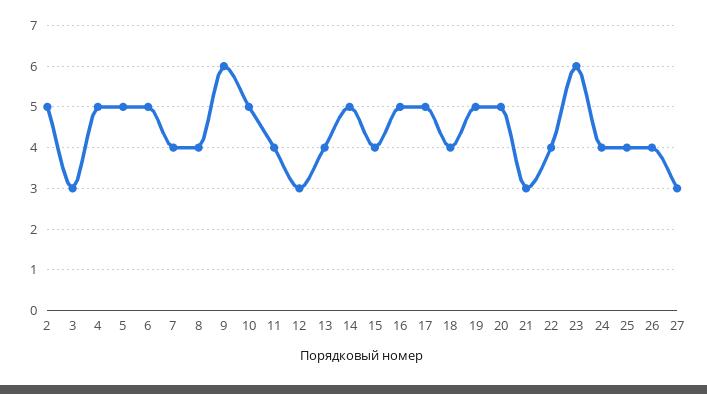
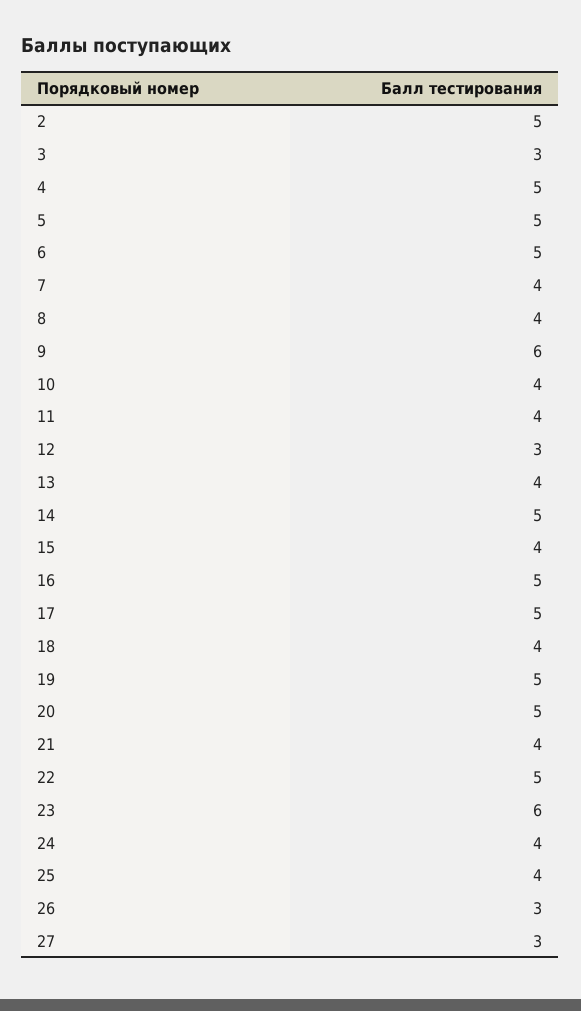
  {
    "2": 5,
    "3": 3,
    "4": 5,
    "5": 5,
    "6": 5,
    "7": 4,
    "8": 4,
    "9": 6,
-   "10": 5,
+   "10": 4,
    "11": 4,
    "12": 3,
    "13": 4,
    "14": 5,
    "15": 4,
    "16": 5,
    "17": 5,
    "18": 4,
    "19": 5,
    "20": 5,
-   "21": 3,
+   "21": 4,
-   "22": 4,
+   "22": 5,
    "23": 6,
    "24": 4,
    "25": 4,
-   "26": 4,
+   "26": 3,
    "27": 3
  }

